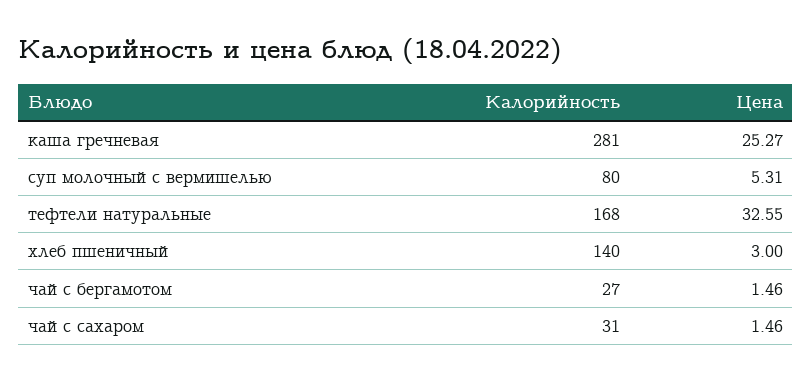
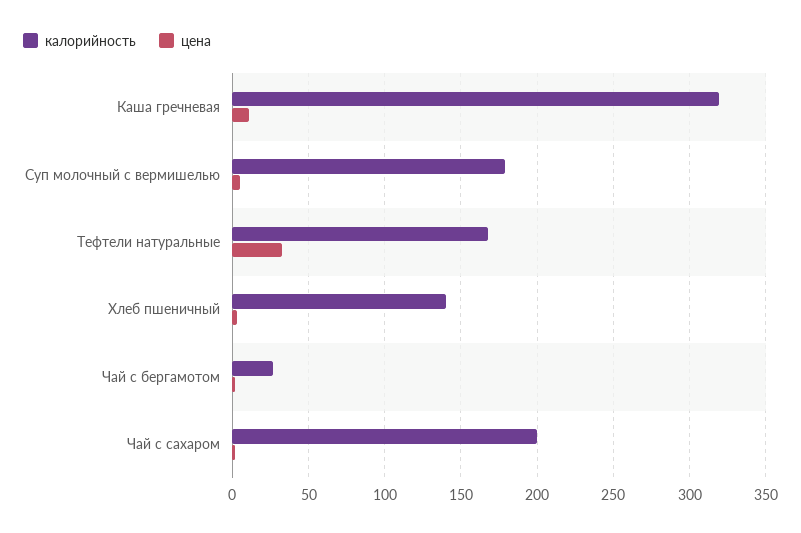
  {
    "Калорийность": {
-     "каша гречневая": 281,
+     "каша гречневая": 320,
-     "суп молочный с вермишелью": 80,
+     "суп молочный с вермишелью": 180,
      "тефтели натуральные": 168,
      "хлеб пшеничный": 140,
      "чай с бергамотом": 27,
-     "чай с сахаром": 31
+     "чай с сахаром": 200
    },
    "Цена": {
-     "каша гречневая": 25.27,
+     "каша гречневая": 10,
      "суп молочный с вермишелью": 5.31,
      "тефтели натуральные": 32.55,
      "хлеб пшеничный": 3,
      "чай с бергамотом": 1.46,
      "чай с сахаром": 1.46
    }
  }

